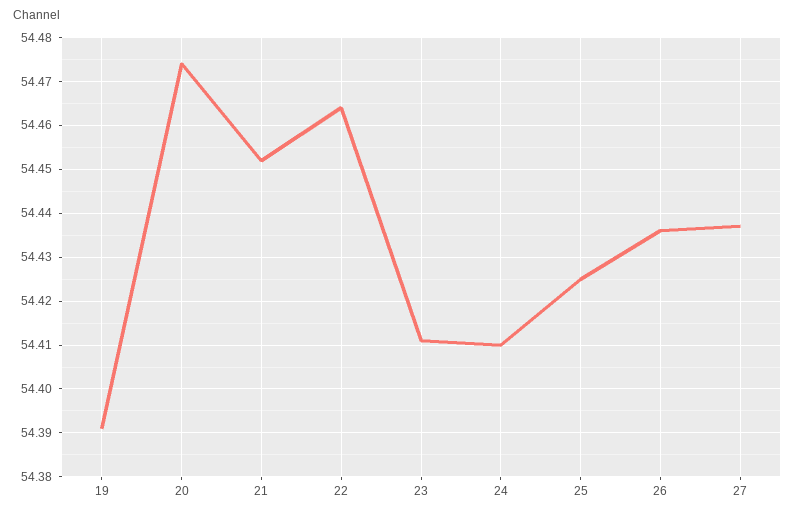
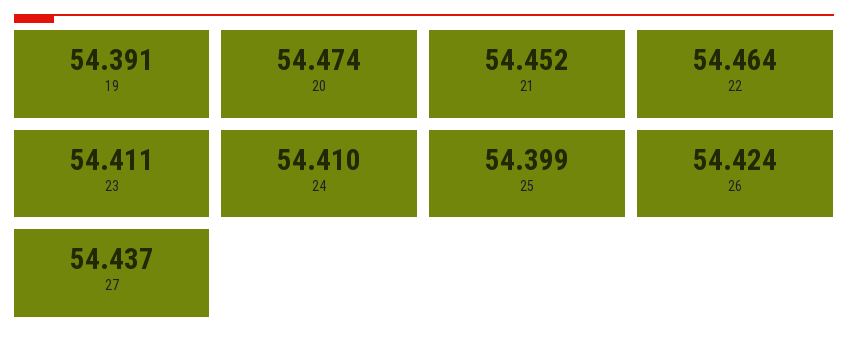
  {
    "19": 54.391,
    "20": 54.474,
    "21": 54.452,
    "22": 54.464,
    "23": 54.411,
    "24": 54.41,
-   "25": 54.425,
+   "25": 54.399,
-   "26": 54.435,
+   "26": 54.424,
    "27": 54.437
  }

